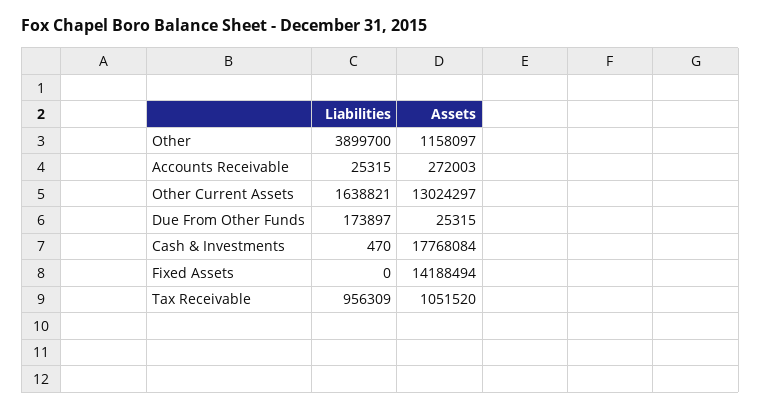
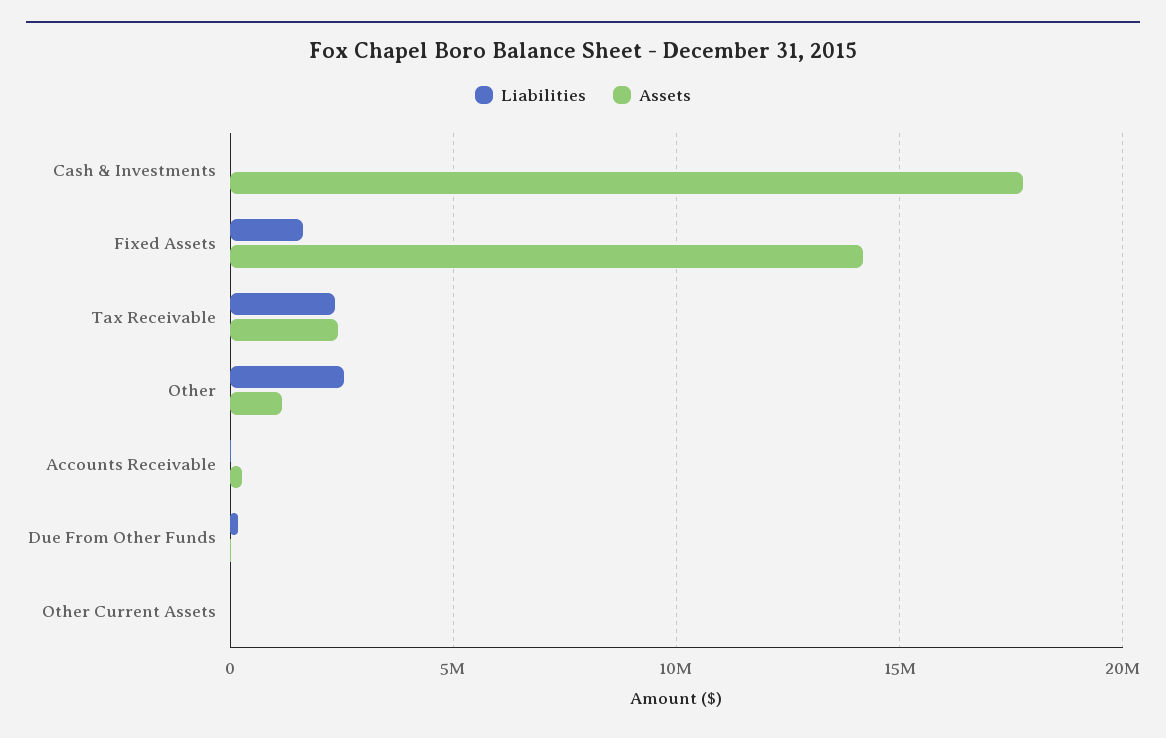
  {
    "Liabilities": {
-     "Other": 3899700,
+     "Other": 2500000,
      "Accounts Receivable": 25315,
-     "Other Current Assets": 1638821,
+     "Other Current Assets": 0,
      "Due From Other Funds": 173897,
      "Cash & Investments": 470,
-     "Fixed Assets": 0,
+     "Fixed Assets": 1500000,
-     "Tax Receivable": 956309
+     "Tax Receivable": 2500000
    },
    "Assets": {
      "Other": 1158097,
      "Accounts Receivable": 272003,
-     "Other Current Assets": 13024297,
+     "Other Current Assets": 0,
      "Due From Other Funds": 25315,
      "Cash & Investments": 17768084,
      "Fixed Assets": 14188494,
-     "Tax Receivable": 1051520
+     "Tax Receivable": 2500000
    }
  }

